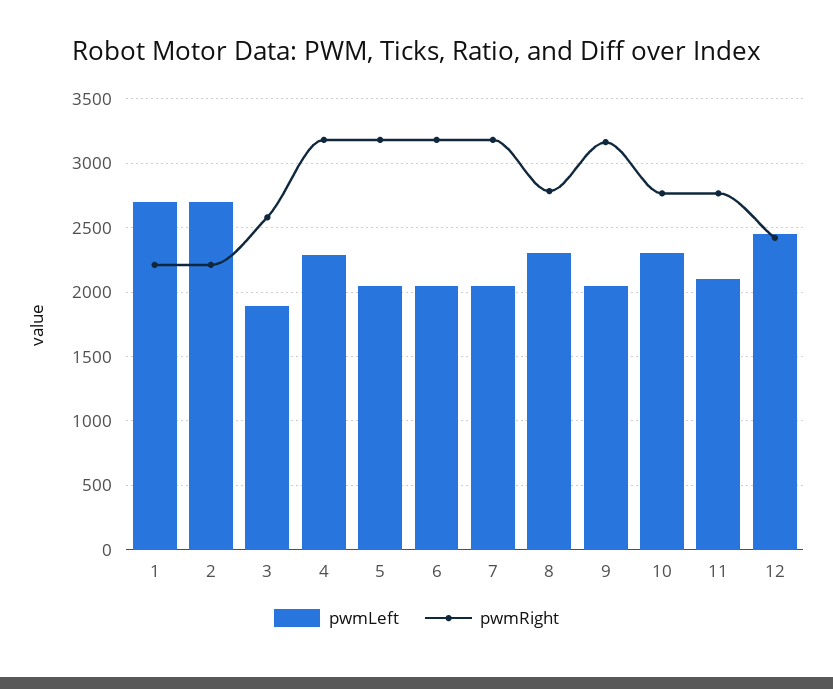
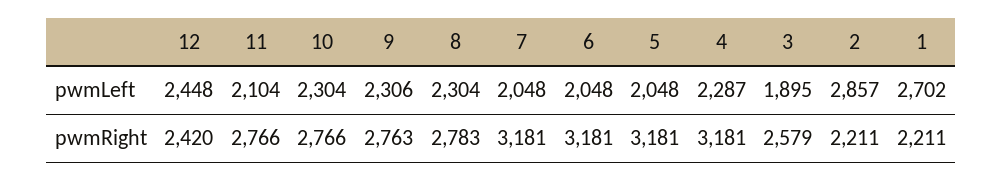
  {
    "pwmLeft": {
      "1": 2702,
-     "2": 2700,
+     "2": 2857,
      "3": 1895,
      "4": 2287,
      "5": 2048,
      "6": 2048,
      "7": 2048,
      "8": 2304,
-     "9": 2050,
+     "9": 2306,
      "10": 2304,
      "11": 2104,
      "12": 2448
    },
    "pwmRight": {
      "1": 2211,
      "2": 2211,
      "3": 2579,
      "4": 3181,
      "5": 3181,
      "6": 3181,
      "7": 3181,
      "8": 2783,
-     "9": 3150,
+     "9": 2763,
      "10": 2766,
      "11": 2766,
      "12": 2420
    }
  }

